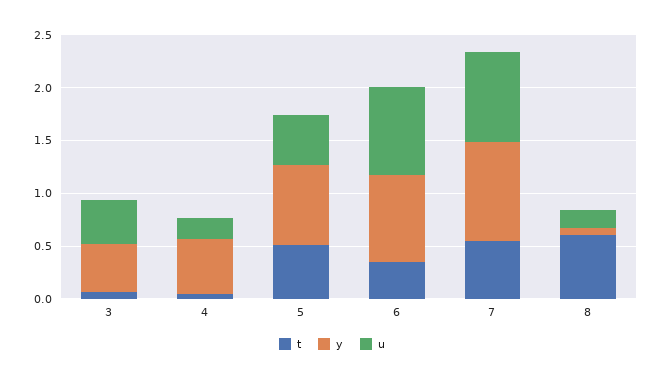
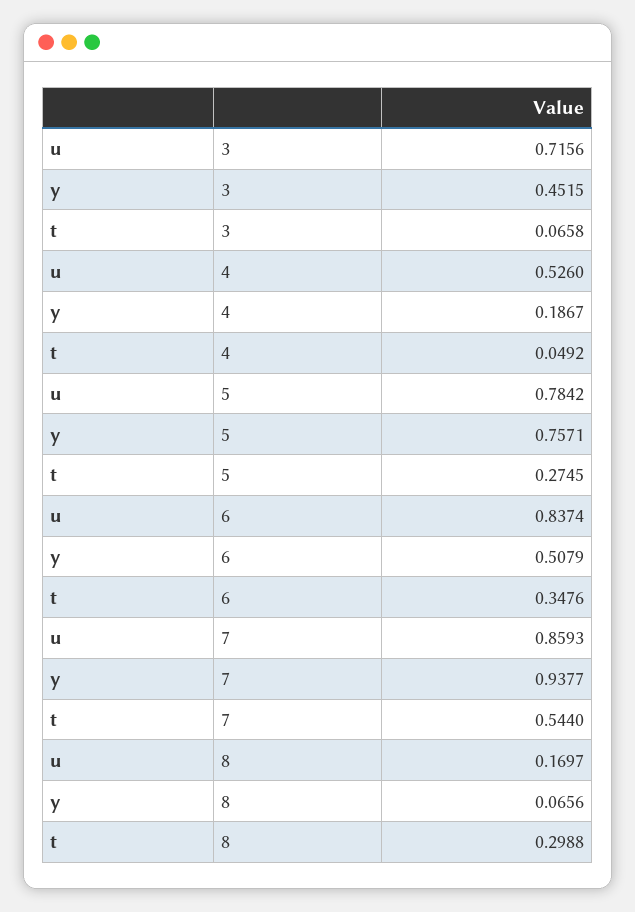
  {
    "t": {
      "3": 0.0658,
      "4": 0.0492,
-     "5": 0.5,
+     "5": 0.2745,
      "6": 0.3476,
      "7": 0.544,
-     "8": 0.6
+     "8": 0.2988
    },
    "y": {
      "3": 0.4515,
-     "4": 0.5,
+     "4": 0.1867,
      "5": 0.7571,
-     "6": 0.8,
+     "6": 0.5079,
      "7": 0.9377,
      "8": 0.0656
    },
    "u": {
-     "3": 0.4,
+     "3": 0.7156,
-     "4": 0.2,
+     "4": 0.526,
-     "5": 0.5,
+     "5": 0.7842,
      "6": 0.8374,
      "7": 0.8593,
      "8": 0.1697
    }
  }

